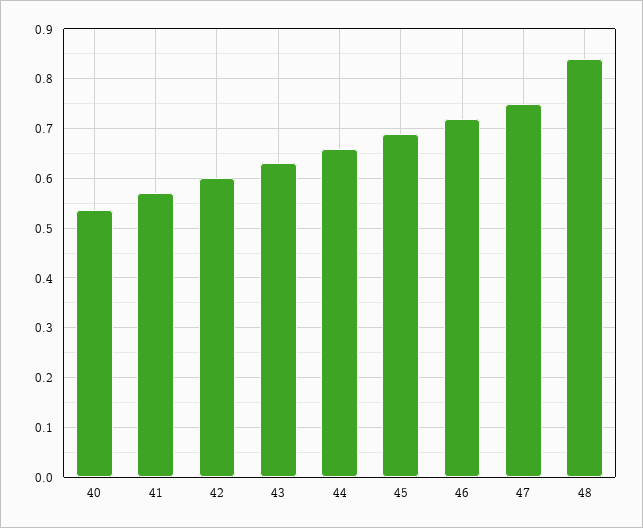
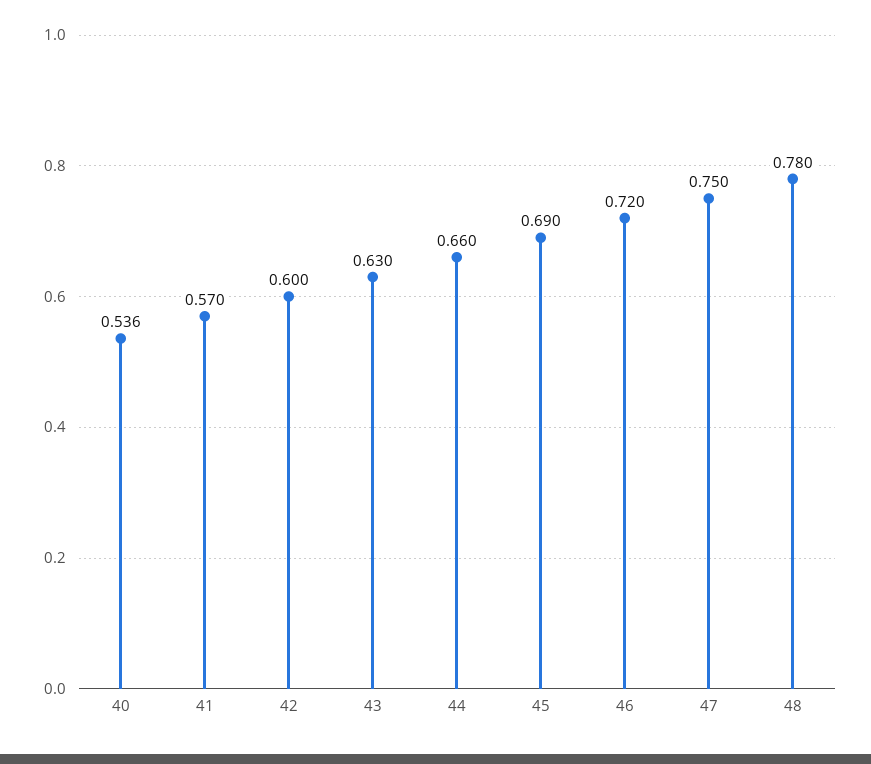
  {
    "40": 0.536,
    "41": 0.57,
    "42": 0.6,
    "43": 0.63,
    "44": 0.66,
    "45": 0.69,
    "46": 0.72,
    "47": 0.75,
-   "48": 0.84
+   "48": 0.78
  }

